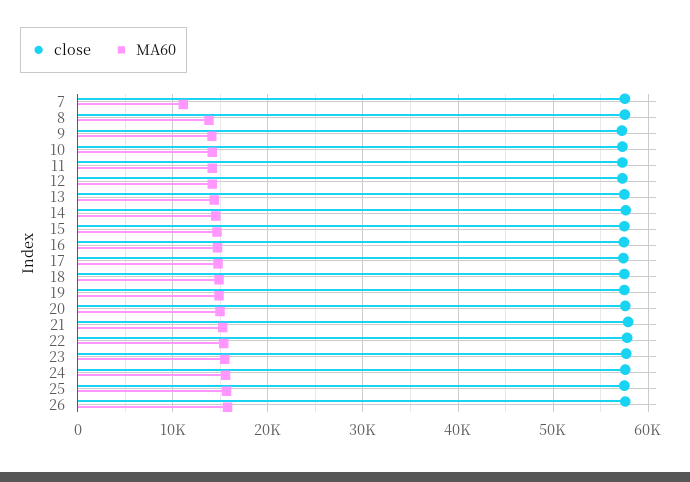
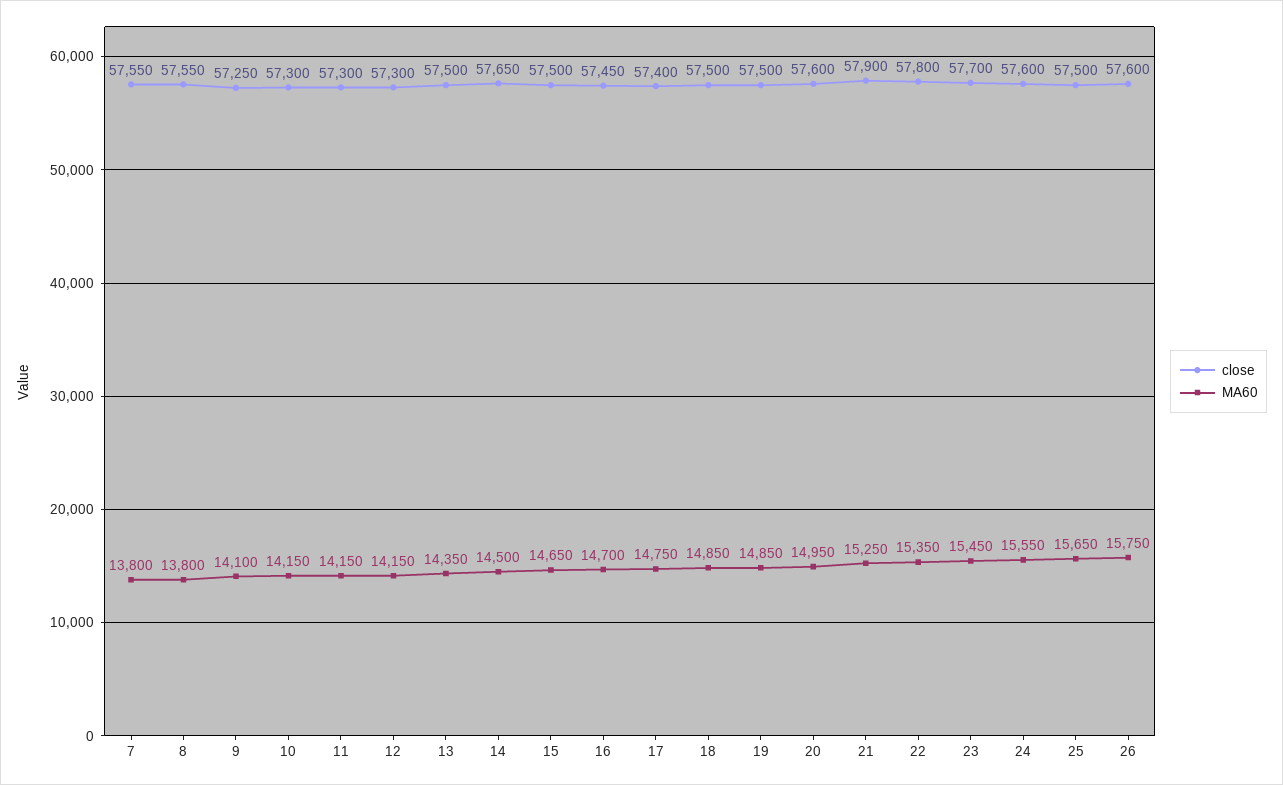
  {
    "close": {
      "7": 57550,
      "8": 57550,
      "9": 57250,
      "10": 57300,
      "11": 57300,
      "12": 57300,
      "13": 57500,
      "14": 57650,
      "15": 57500,
      "16": 57450,
      "17": 57400,
      "18": 57500,
      "19": 57500,
      "20": 57600,
      "21": 57900,
      "22": 57800,
      "23": 57700,
      "24": 57600,
      "25": 57500,
      "26": 57600
    },
    "MA60": {
-     "7": 11000,
+     "7": 13800,
      "8": 13800,
      "9": 14100,
      "10": 14150,
      "11": 14150,
      "12": 14150,
      "13": 14350,
      "14": 14500,
      "15": 14650,
      "16": 14700,
      "17": 14750,
      "18": 14850,
      "19": 14850,
      "20": 14950,
      "21": 15250,
      "22": 15350,
      "23": 15450,
      "24": 15550,
      "25": 15650,
      "26": 15750
    }
  }

